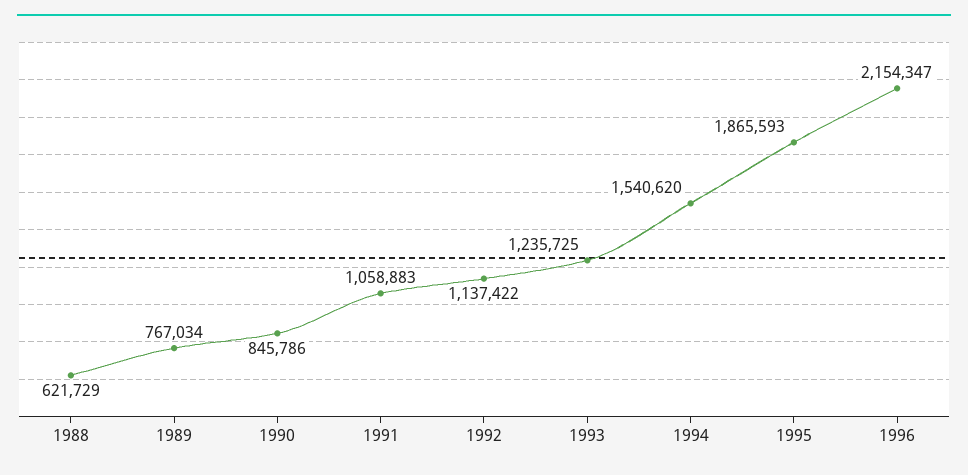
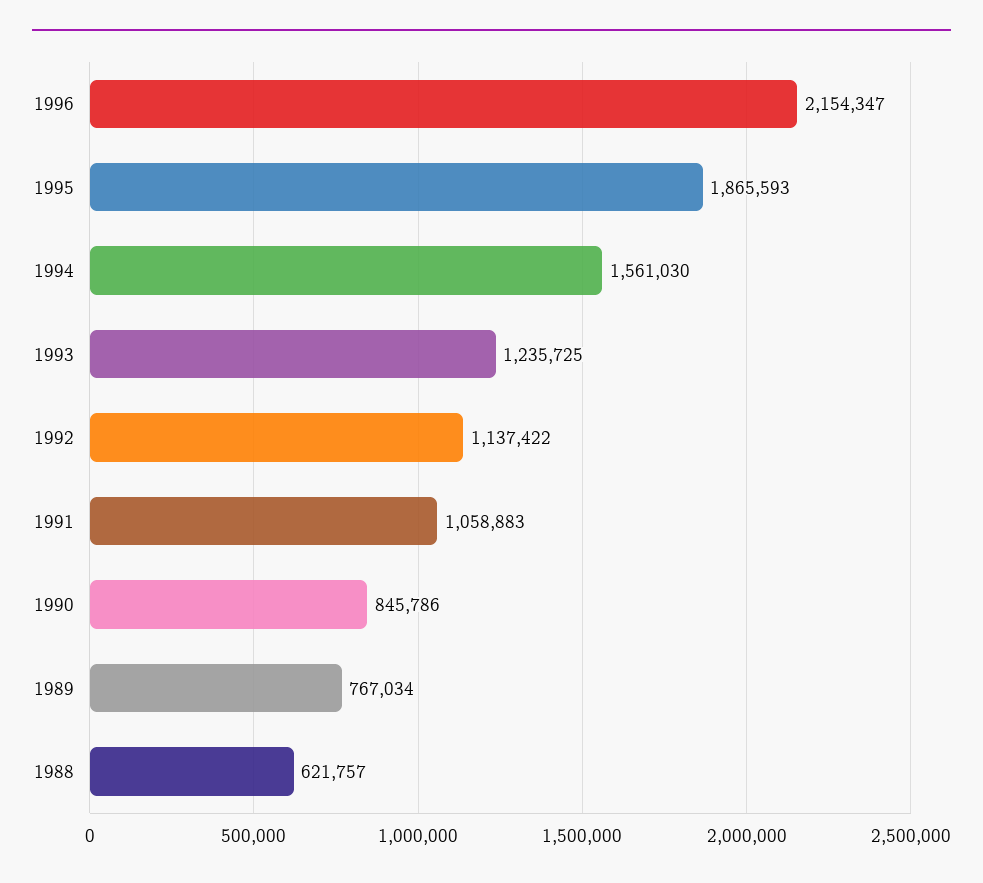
  {
-   "1988": 621729,
+   "1988": 621757,
    "1989": 767034,
    "1990": 845786,
    "1991": 1058883,
    "1992": 1137422,
    "1993": 1235725,
-   "1994": 1540620,
+   "1994": 1561030,
    "1995": 1865593,
    "1996": 2154347
  }

